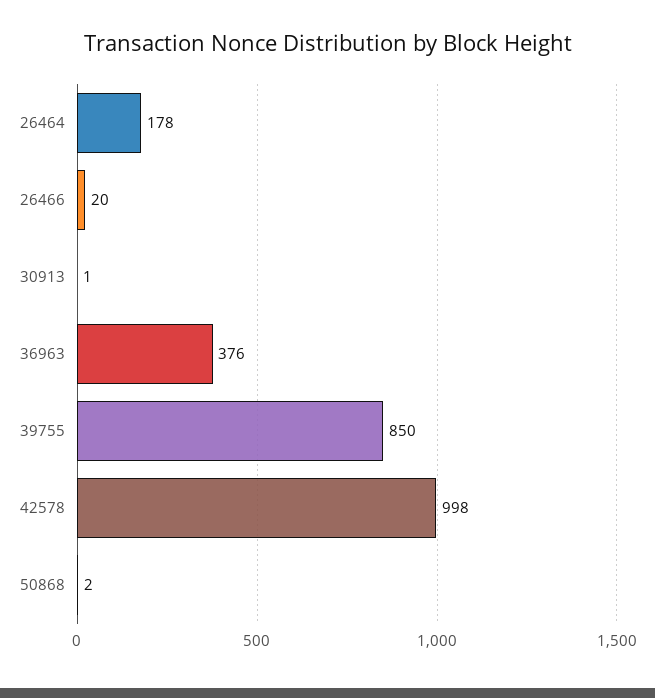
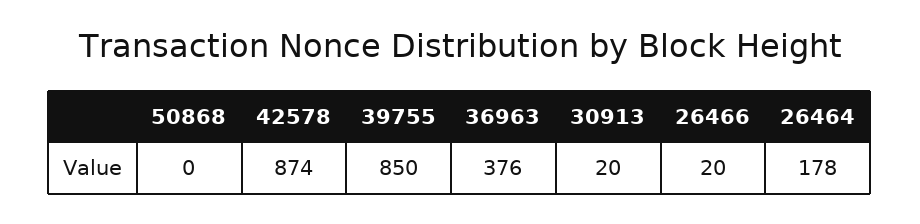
  {
    "26464": 178,
    "26466": 20,
-   "30913": 1,
+   "30913": 20,
    "36963": 376,
    "39755": 850,
-   "42578": 998,
+   "42578": 874,
-   "50868": 2
+   "50868": 0
  }

